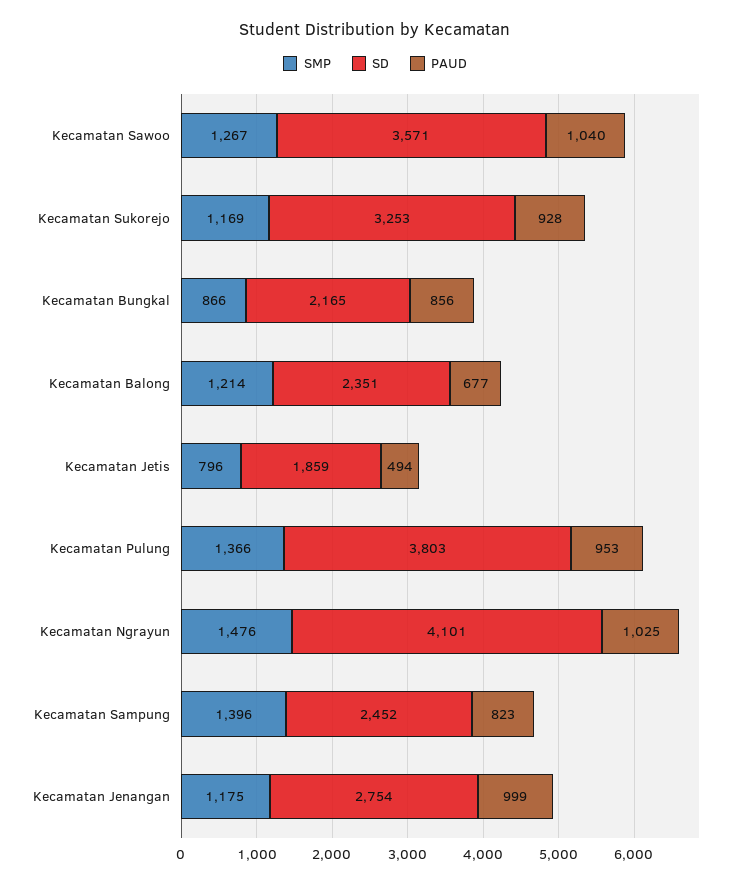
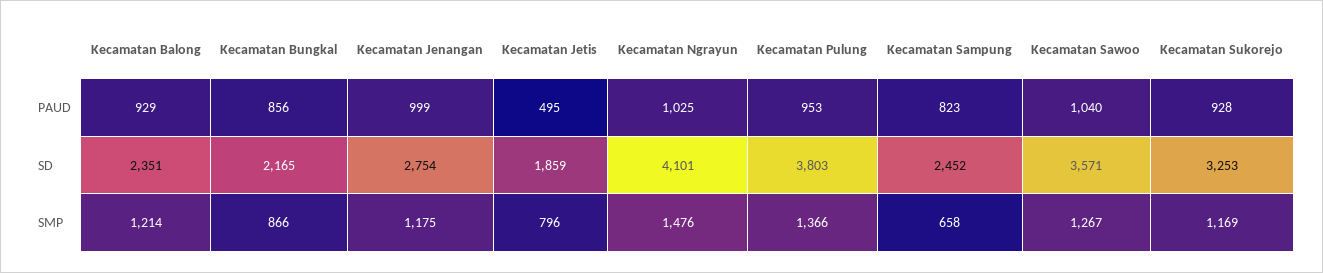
  {
    "SMP": {
      "Kecamatan Sawoo": 1267,
      "Kecamatan Sukorejo": 1169,
      "Kecamatan Bungkal": 866,
      "Kecamatan Balong": 1214,
      "Kecamatan Jetis": 796,
      "Kecamatan Pulung": 1366,
      "Kecamatan Ngrayun": 1476,
-     "Kecamatan Sampung": 1396,
+     "Kecamatan Sampung": 658,
      "Kecamatan Jenangan": 1175
    },
    "SD": {
      "Kecamatan Sawoo": 3571,
      "Kecamatan Sukorejo": 3253,
      "Kecamatan Bungkal": 2165,
      "Kecamatan Balong": 2351,
      "Kecamatan Jetis": 1859,
      "Kecamatan Pulung": 3803,
      "Kecamatan Ngrayun": 4101,
      "Kecamatan Sampung": 2452,
      "Kecamatan Jenangan": 2754
    },
    "PAUD": {
      "Kecamatan Sawoo": 1040,
      "Kecamatan Sukorejo": 928,
      "Kecamatan Bungkal": 856,
-     "Kecamatan Balong": 677,
+     "Kecamatan Balong": 929,
-     "Kecamatan Jetis": 494,
+     "Kecamatan Jetis": 495,
      "Kecamatan Pulung": 953,
      "Kecamatan Ngrayun": 1025,
      "Kecamatan Sampung": 823,
      "Kecamatan Jenangan": 999
    }
  }

